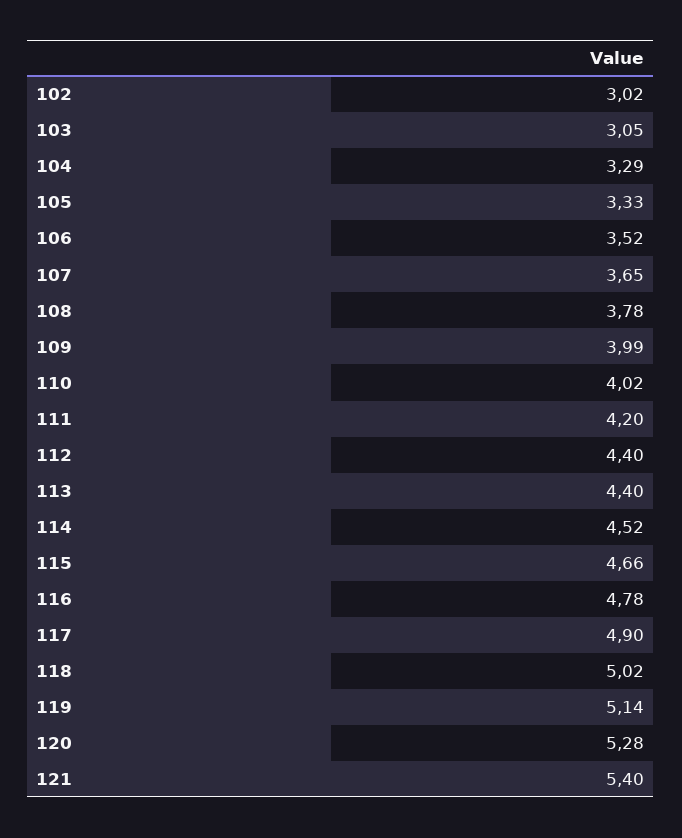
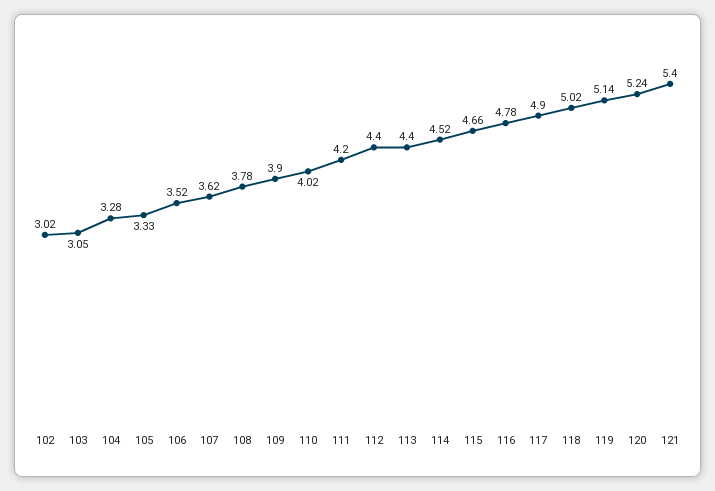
  {
    "102": 3.02,
    "103": 3.05,
-   "104": 3.29,
+   "104": 3.28,
    "105": 3.33,
    "106": 3.52,
-   "107": 3.65,
+   "107": 3.62,
    "108": 3.78,
-   "109": 3.99,
+   "109": 3.9,
    "110": 4.02,
    "111": 4.2,
    "112": 4.4,
    "113": 4.4,
    "114": 4.52,
    "115": 4.66,
    "116": 4.78,
    "117": 4.9,
    "118": 5.02,
    "119": 5.14,
-   "120": 5.28,
+   "120": 5.24,
    "121": 5.4
  }

